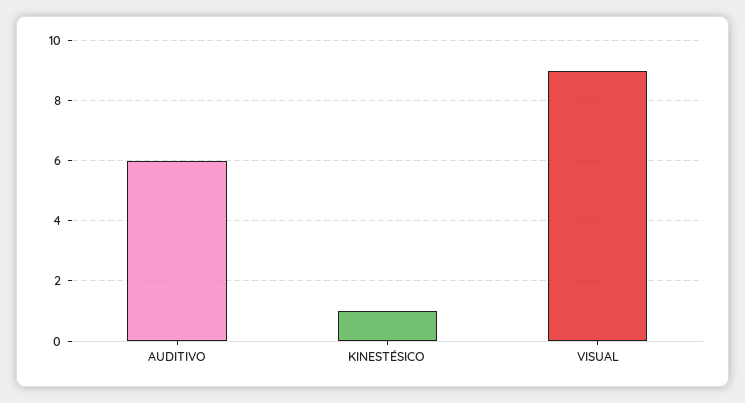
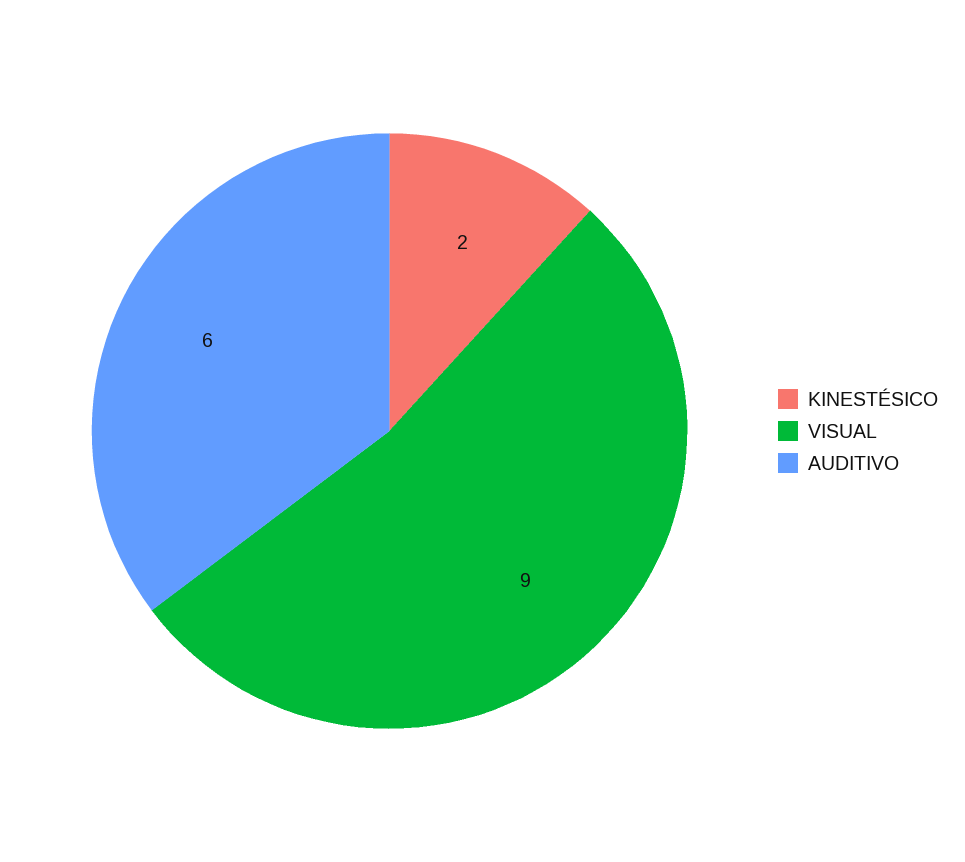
  {
    "AUDITIVO": 6,
-   "KINESTÉSICO": 1,
+   "KINESTÉSICO": 2,
    "VISUAL": 9
  }

